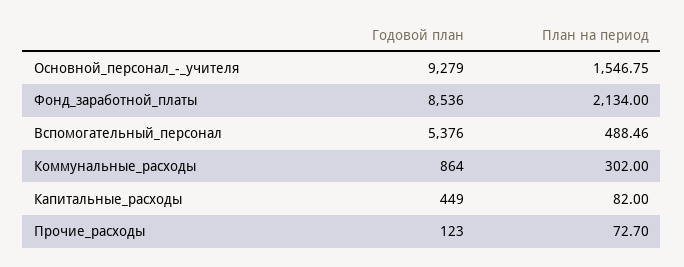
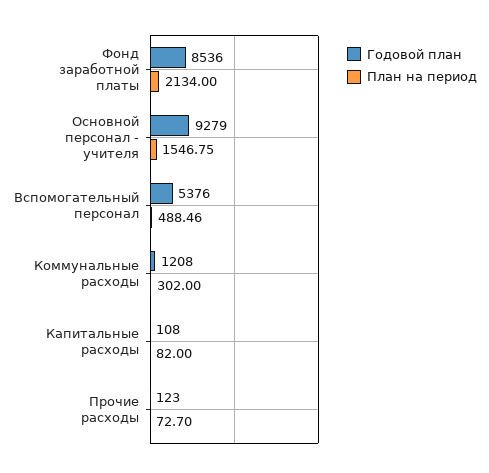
  {
    "Годовой план": {
      "Основной_персонал_-_учителя": 9279,
      "Фонд_заработной_платы": 8536,
      "Вспомогательный_персонал": 5376,
-     "Коммунальные_расходы": 864,
+     "Коммунальные_расходы": 1208,
-     "Капитальные_расходы": 449,
+     "Капитальные_расходы": 108,
      "Прочие_расходы": 123
    },
    "План на период": {
      "Основной_персонал_-_учителя": 1546.75,
      "Фонд_заработной_платы": 2134,
      "Вспомогательный_персонал": 488.46,
      "Коммунальные_расходы": 302,
      "Капитальные_расходы": 82,
      "Прочие_расходы": 72.7
    }
  }

